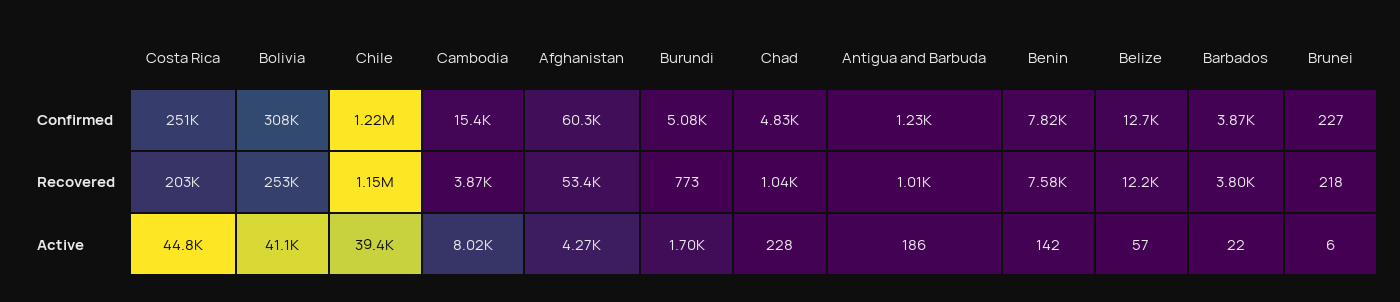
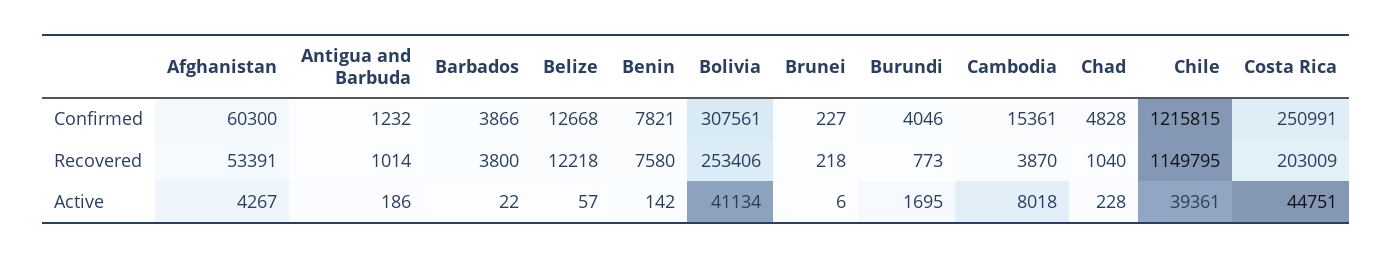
  {
    "Costa Rica": {
      "Confirmed": 250991,
      "Recovered": 203009,
      "Active": 44751
    },
    "Bolivia": {
      "Confirmed": 307561,
      "Recovered": 253406,
      "Active": 41134
    },
    "Chile": {
      "Confirmed": 1215815,
      "Recovered": 1149795,
      "Active": 39361
    },
    "Cambodia": {
      "Confirmed": 15361,
      "Recovered": 3870,
      "Active": 8018
    },
    "Afghanistan": {
      "Confirmed": 60300,
      "Recovered": 53391,
      "Active": 4267
    },
    "Burundi": {
-     "Confirmed": 5080,
+     "Confirmed": 4046,
      "Recovered": 773,
      "Active": 1695
    },
    "Chad": {
      "Confirmed": 4828,
      "Recovered": 1040,
      "Active": 228
    },
    "Antigua and Barbuda": {
      "Confirmed": 1232,
      "Recovered": 1014,
      "Active": 186
    },
    "Benin": {
      "Confirmed": 7821,
      "Recovered": 7580,
      "Active": 142
    },
    "Belize": {
      "Confirmed": 12668,
      "Recovered": 12218,
      "Active": 57
    },
    "Barbados": {
      "Confirmed": 3866,
      "Recovered": 3800,
      "Active": 22
    },
    "Brunei": {
      "Confirmed": 227,
      "Recovered": 218,
      "Active": 6
    }
  }

